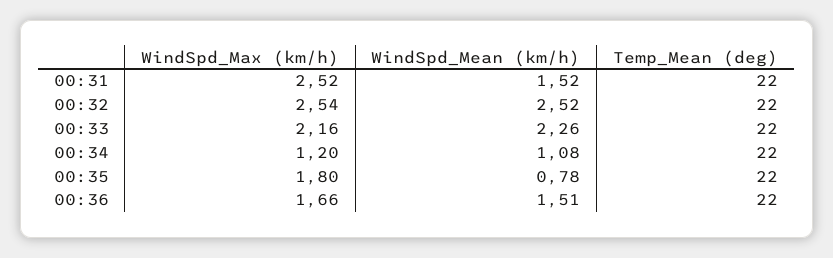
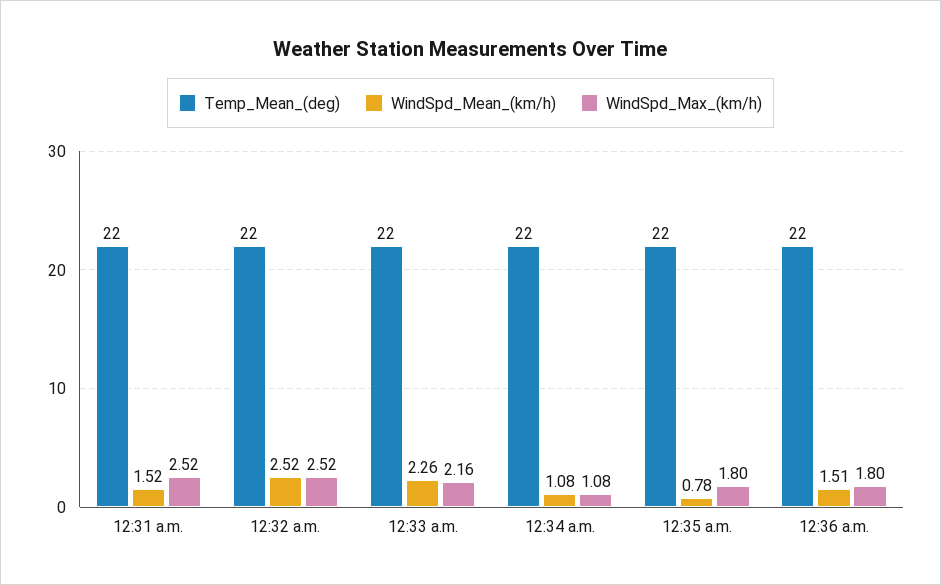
  {
    "WindSpd_Max (km/h)": {
      "00:31": 2.52,
-     "00:32": 2.54,
+     "00:32": 2.52,
      "00:33": 2.16,
-     "00:34": 1.2,
+     "00:34": 1.08,
      "00:35": 1.8,
-     "00:36": 1.66
+     "00:36": 1.8
    },
    "WindSpd_Mean (km/h)": {
      "00:31": 1.52,
      "00:32": 2.52,
      "00:33": 2.26,
      "00:34": 1.08,
      "00:35": 0.78,
      "00:36": 1.51
    },
    "Temp_Mean (deg)": {
      "00:31": 22,
      "00:32": 22,
      "00:33": 22,
      "00:34": 22,
      "00:35": 22,
      "00:36": 22
    }
  }

